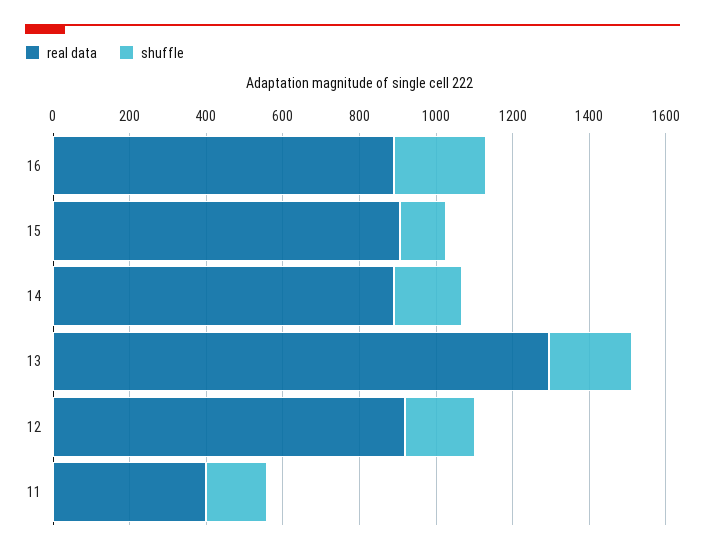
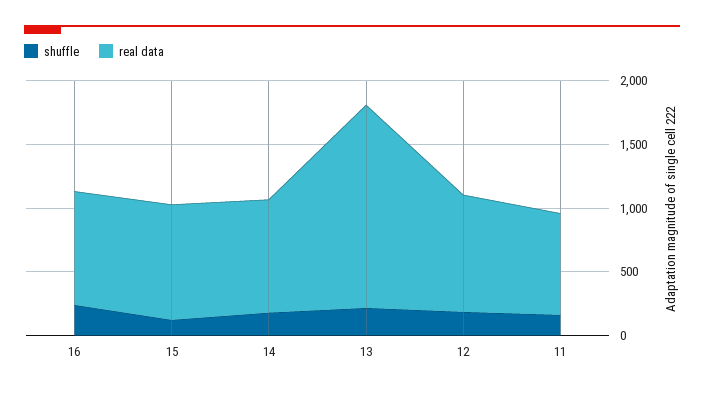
  {
    "real data": {
      "16": 900,
      "15": 900,
      "14": 900,
-     "13": 1300,
+     "13": 1600,
      "12": 900,
-     "11": 400
+     "11": 800
    },
    "shuffle": {
      "16": 250,
      "15": 100,
      "14": 200,
      "13": 200,
      "12": 200,
      "11": 150
    }
  }

